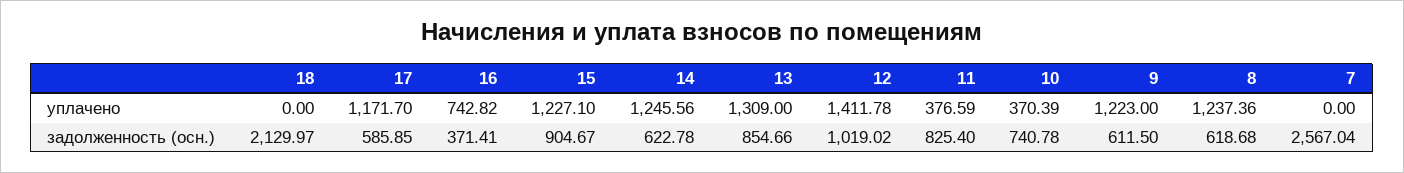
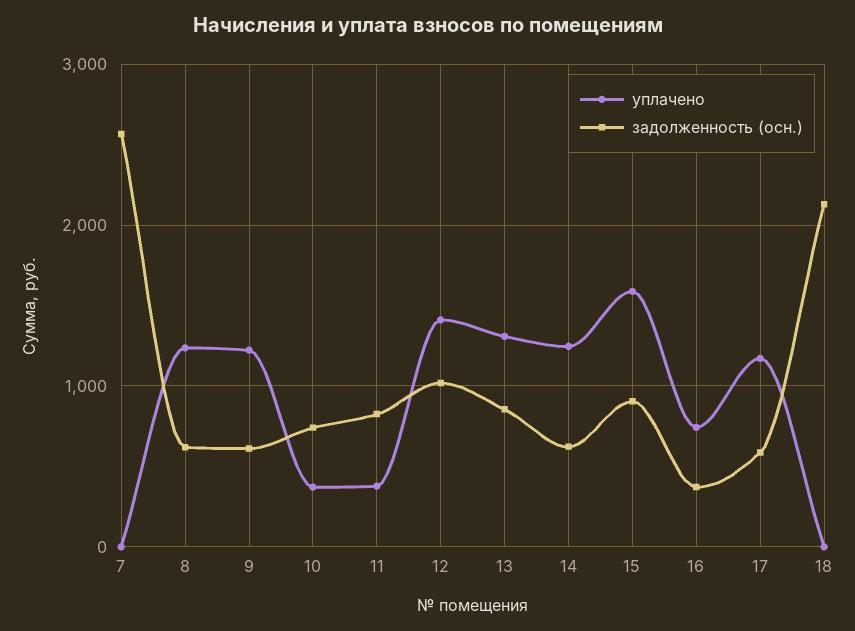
  {
    "уплачено": {
      "18": 0,
      "17": 1171.7,
      "16": 742.82,
-     "15": 1227.1,
+     "15": 1600,
      "14": 1245.56,
      "13": 1309,
      "12": 1411.78,
      "11": 376.59,
      "10": 370.39,
      "9": 1223,
      "8": 1237.36,
      "7": 0
    },
    "задолженность (осн.)": {
      "18": 2129.97,
      "17": 585.85,
      "16": 371.41,
      "15": 904.67,
      "14": 622.78,
      "13": 854.66,
      "12": 1019.02,
      "11": 825.4,
      "10": 740.78,
      "9": 611.5,
      "8": 618.68,
      "7": 2567.04
    }
  }

